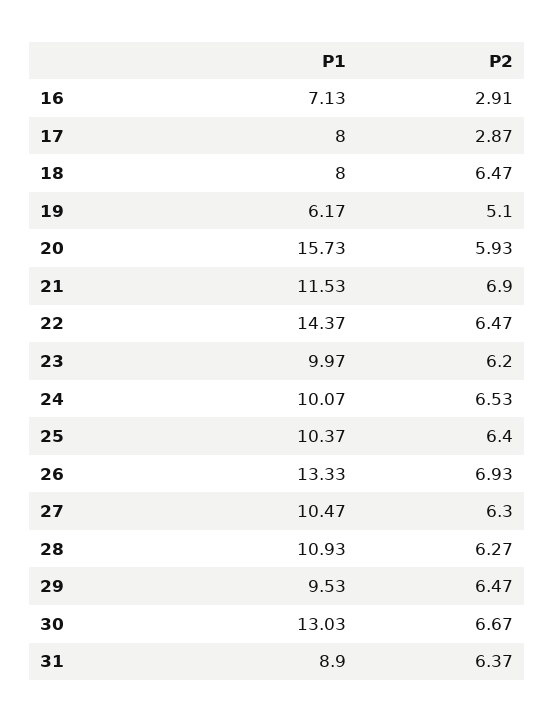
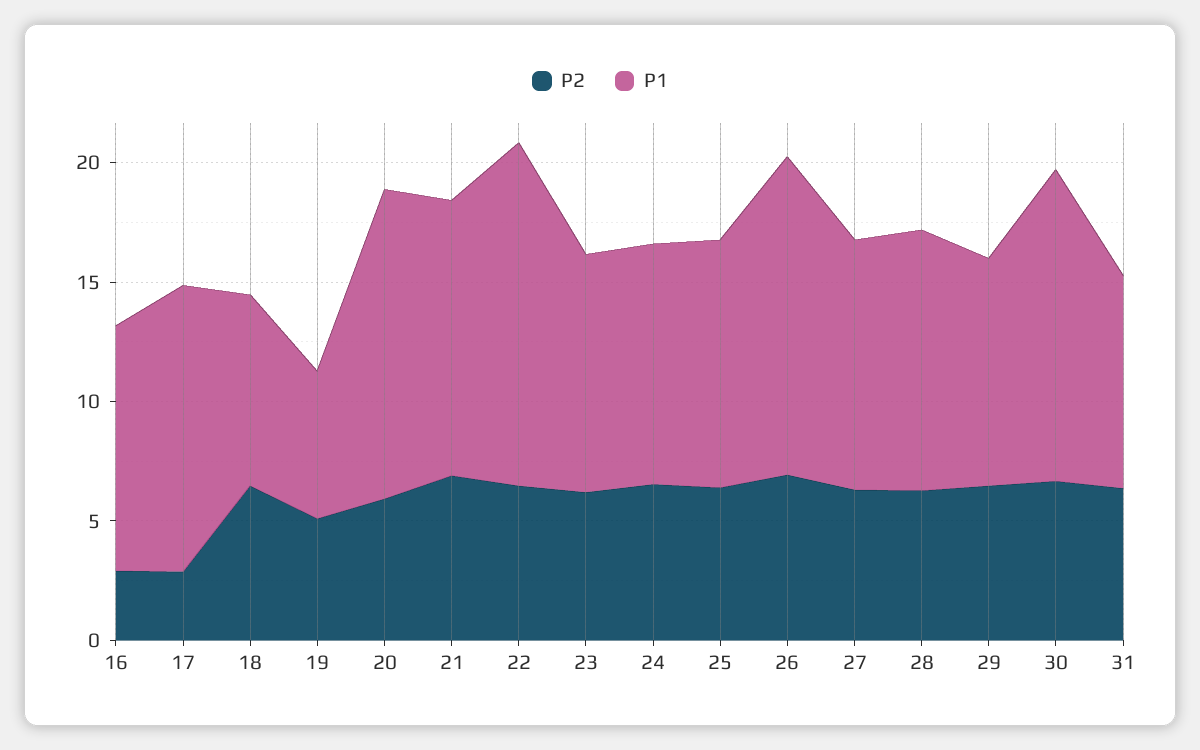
  {
    "P1": {
-     "16": 7.13,
+     "16": 10,
-     "17": 8,
+     "17": 12,
      "18": 8,
      "19": 6.17,
-     "20": 15.73,
+     "20": 13,
      "21": 11.53,
      "22": 14.37,
      "23": 9.97,
      "24": 10.07,
      "25": 10.37,
      "26": 13.33,
      "27": 10.47,
      "28": 10.93,
      "29": 9.53,
      "30": 13.03,
      "31": 8.9
    },
    "P2": {
      "16": 2.91,
      "17": 2.87,
      "18": 6.47,
      "19": 5.1,
      "20": 5.93,
      "21": 6.9,
      "22": 6.47,
      "23": 6.2,
      "24": 6.53,
      "25": 6.4,
      "26": 6.93,
      "27": 6.3,
      "28": 6.27,
      "29": 6.47,
      "30": 6.67,
      "31": 6.37
    }
  }

